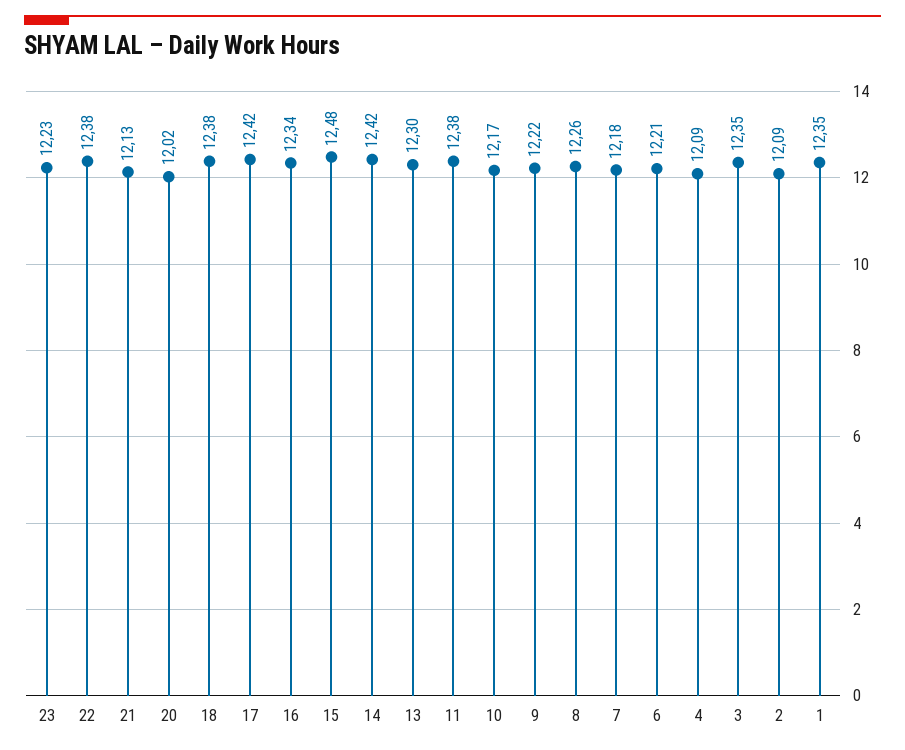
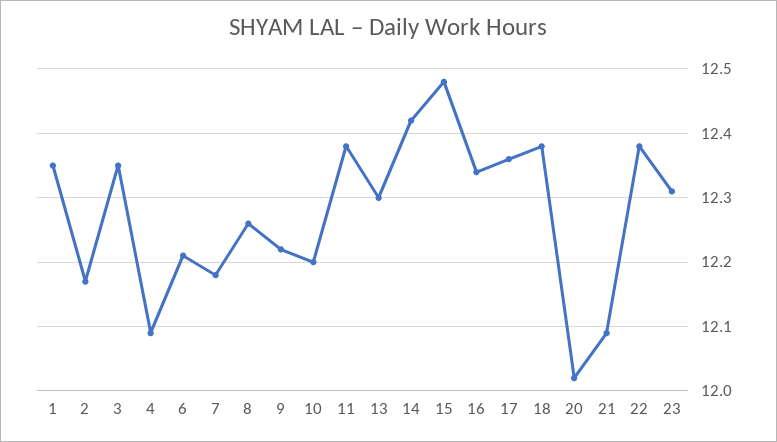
  {
-   "23": 12.23,
+   "23": 12.31,
    "22": 12.38,
-   "21": 12.13,
+   "21": 12.09,
    "20": 12.02,
    "18": 12.38,
-   "17": 12.42,
+   "17": 12.36,
    "16": 12.34,
    "15": 12.48,
    "14": 12.42,
    "13": 12.3,
    "11": 12.38,
-   "10": 12.17,
+   "10": 12.2,
    "9": 12.22,
    "8": 12.26,
    "7": 12.18,
    "6": 12.21,
    "4": 12.09,
    "3": 12.35,
-   "2": 12.09,
+   "2": 12.17,
    "1": 12.35
  }

